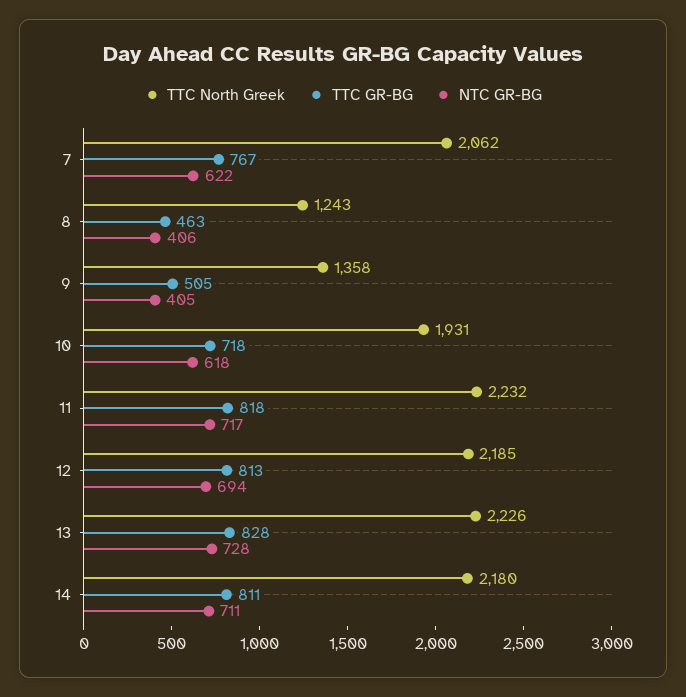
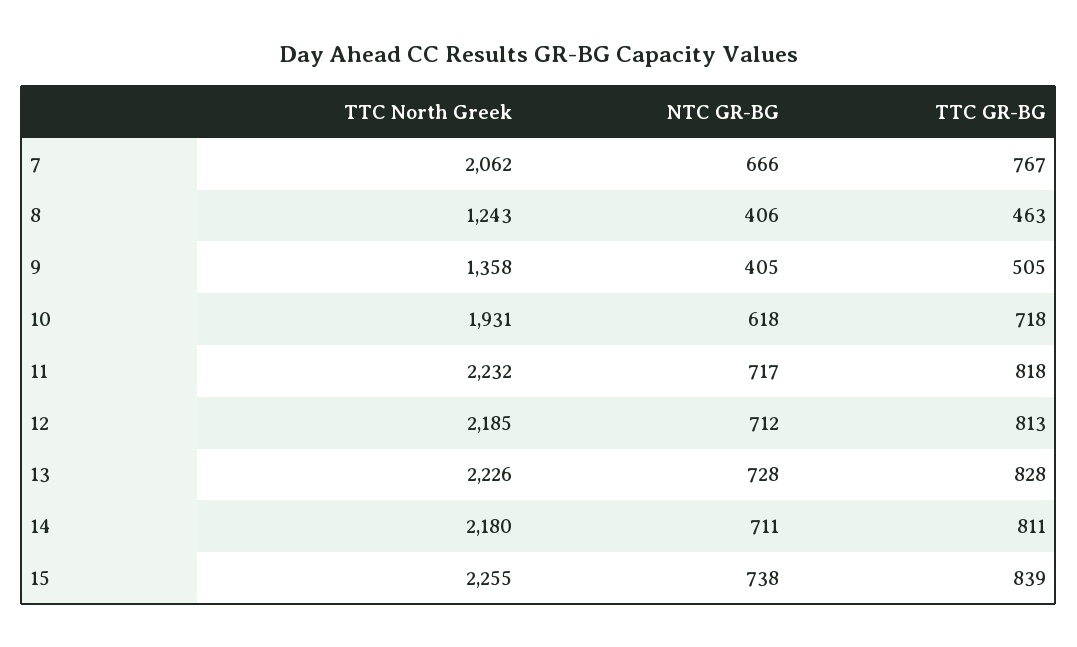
  {
    "TTC North Greek": {
      "7": 2062,
      "8": 1243,
      "9": 1358,
      "10": 1931,
      "11": 2232,
      "12": 2185,
      "13": 2226,
-     "14": 2180
+     "14": 2180,
+     "15": 2255
    },
    "TTC GR-BG": {
      "7": 767,
      "8": 463,
      "9": 505,
      "10": 718,
      "11": 818,
      "12": 813,
      "13": 828,
-     "14": 811
+     "14": 811,
+     "15": 839
    },
    "NTC GR-BG": {
-     "7": 622,
+     "7": 666,
      "8": 406,
      "9": 405,
      "10": 618,
      "11": 717,
-     "12": 694,
+     "12": 712,
      "13": 728,
-     "14": 711
+     "14": 711,
+     "15": 738
    }
  }

